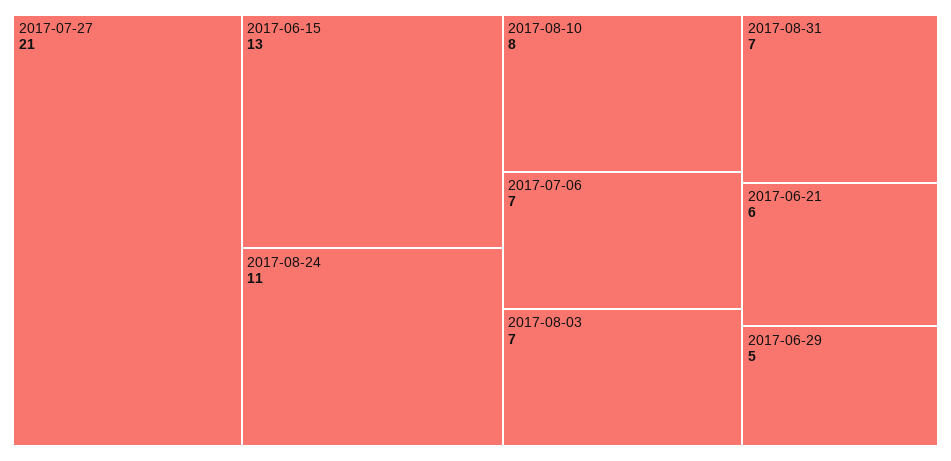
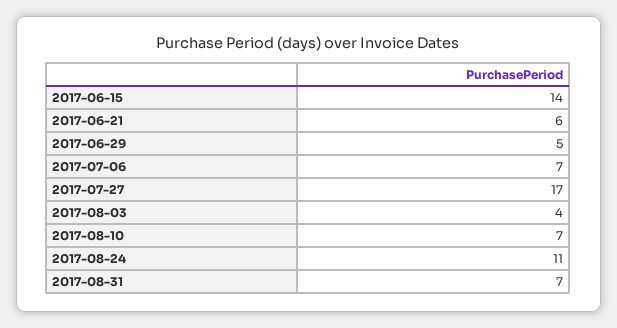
  {
-   "2017-07-27": 21,
+   "2017-07-27": 17,
-   "2017-06-15": 13,
+   "2017-06-15": 14,
    "2017-08-24": 11,
-   "2017-08-10": 8,
+   "2017-08-10": 7,
    "2017-07-06": 7,
-   "2017-08-03": 7,
+   "2017-08-03": 4,
    "2017-08-31": 7,
    "2017-06-21": 6,
    "2017-06-29": 5
  }

